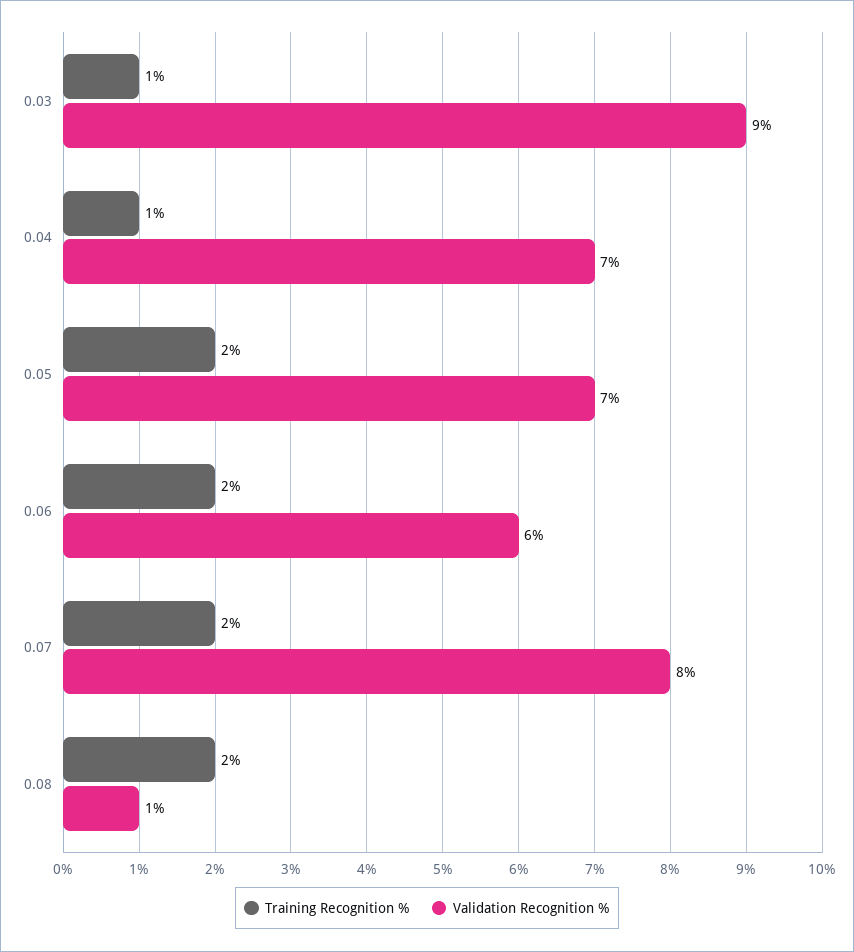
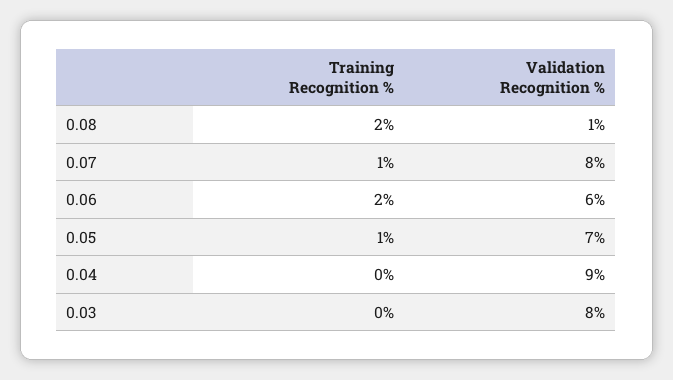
  {
    "Training Recognition %": {
-     "0.03": 1,
+     "0.03": 0,
-     "0.04": 1,
+     "0.04": 0,
-     "0.05": 2,
+     "0.05": 1,
      "0.06": 2,
-     "0.07": 2,
+     "0.07": 1,
      "0.08": 2
    },
    "Validation Recognition %": {
-     "0.03": 9,
+     "0.03": 8,
-     "0.04": 7,
+     "0.04": 9,
      "0.05": 7,
      "0.06": 6,
      "0.07": 8,
      "0.08": 1
    }
  }

